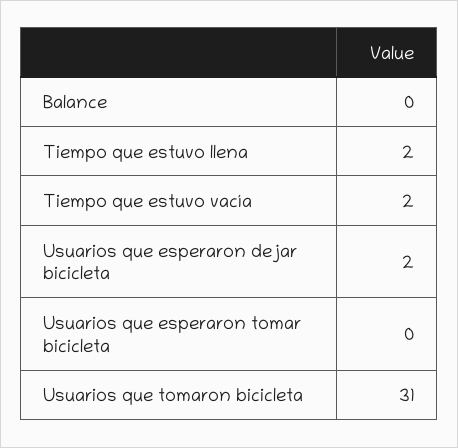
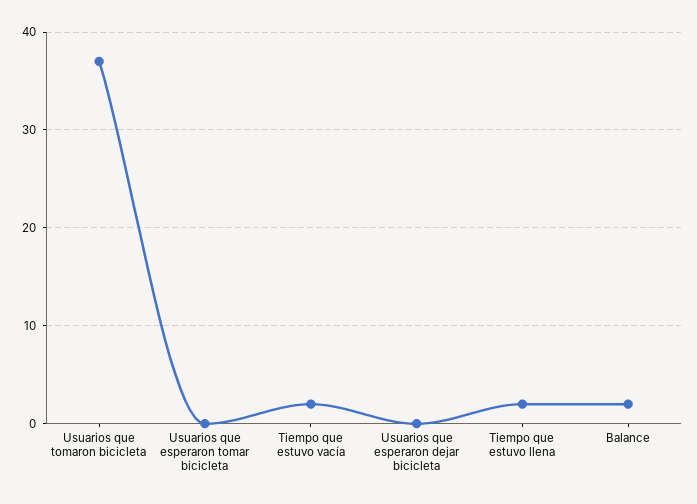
  {
-   "Balance": 0,
+   "Balance": 2,
    "Tiempo que estuvo llena": 2,
    "Tiempo que estuvo vacía": 2,
-   "Usuarios que esperaron dejar bicicleta": 2,
+   "Usuarios que esperaron dejar bicicleta": 0,
    "Usuarios que esperaron tomar bicicleta": 0,
-   "Usuarios que tomaron bicicleta": 31
+   "Usuarios que tomaron bicicleta": 37
  }

